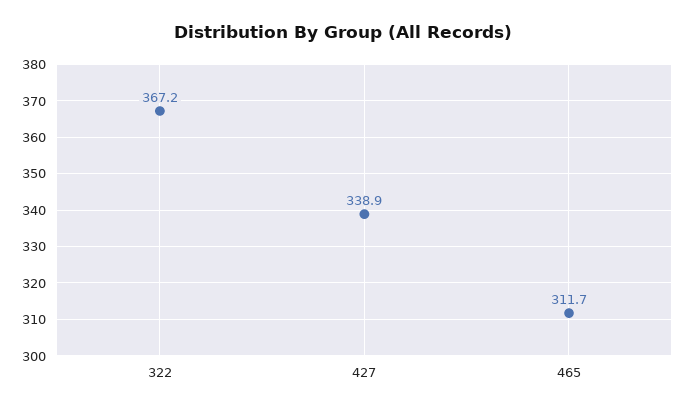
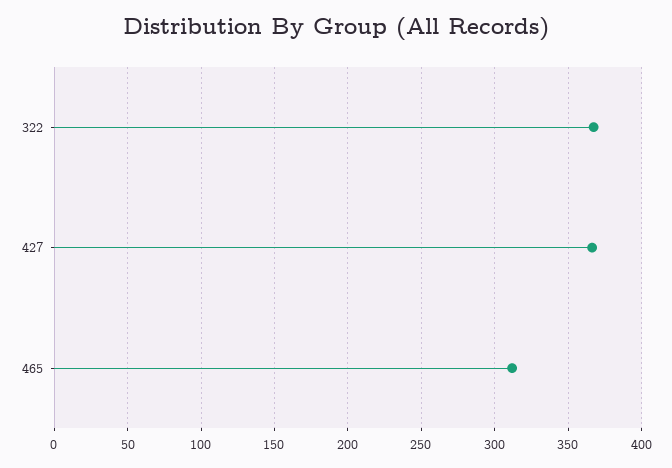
  {
    "322": 367.2,
-   "427": 338.9,
+   "427": 365,
    "465": 311.7
  }

